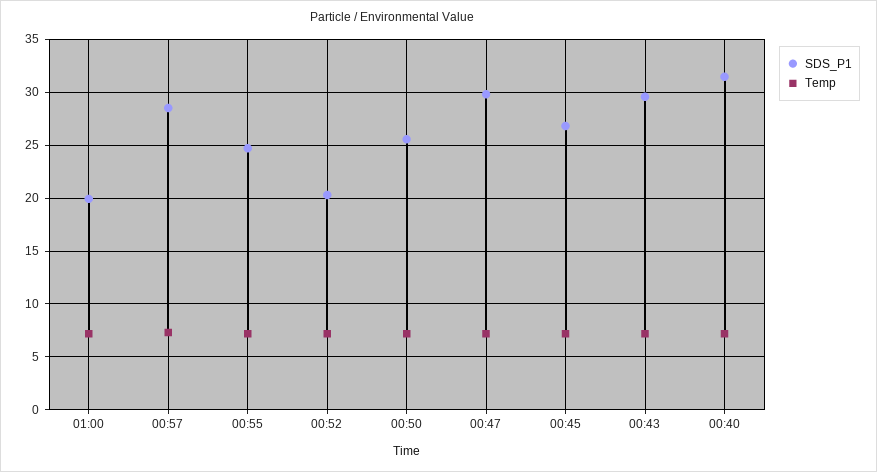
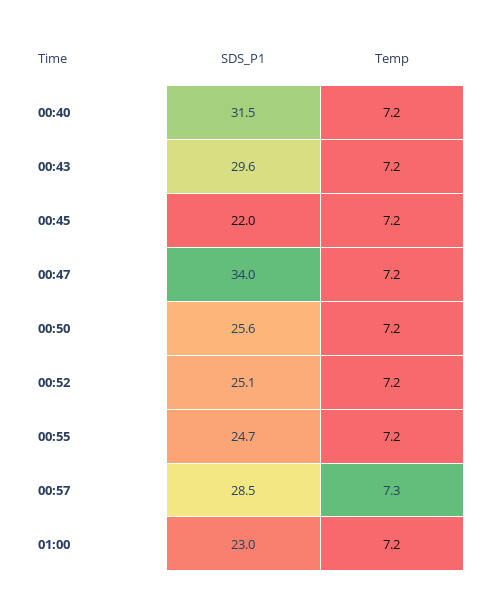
  {
    "SDS_P1": {
-     "01:00": 20,
+     "01:00": 23,
      "00:57": 28.5,
      "00:55": 24.7,
-     "00:52": 20,
+     "00:52": 25.1,
      "00:50": 25.6,
-     "00:47": 30,
+     "00:47": 34,
-     "00:45": 27,
+     "00:45": 22,
      "00:43": 29.6,
      "00:40": 31.5
    },
    "Temp": {
      "01:00": 7.2,
      "00:57": 7.3,
      "00:55": 7.2,
      "00:52": 7.2,
      "00:50": 7.2,
      "00:47": 7.2,
      "00:45": 7.2,
      "00:43": 7.2,
      "00:40": 7.2
    }
  }

